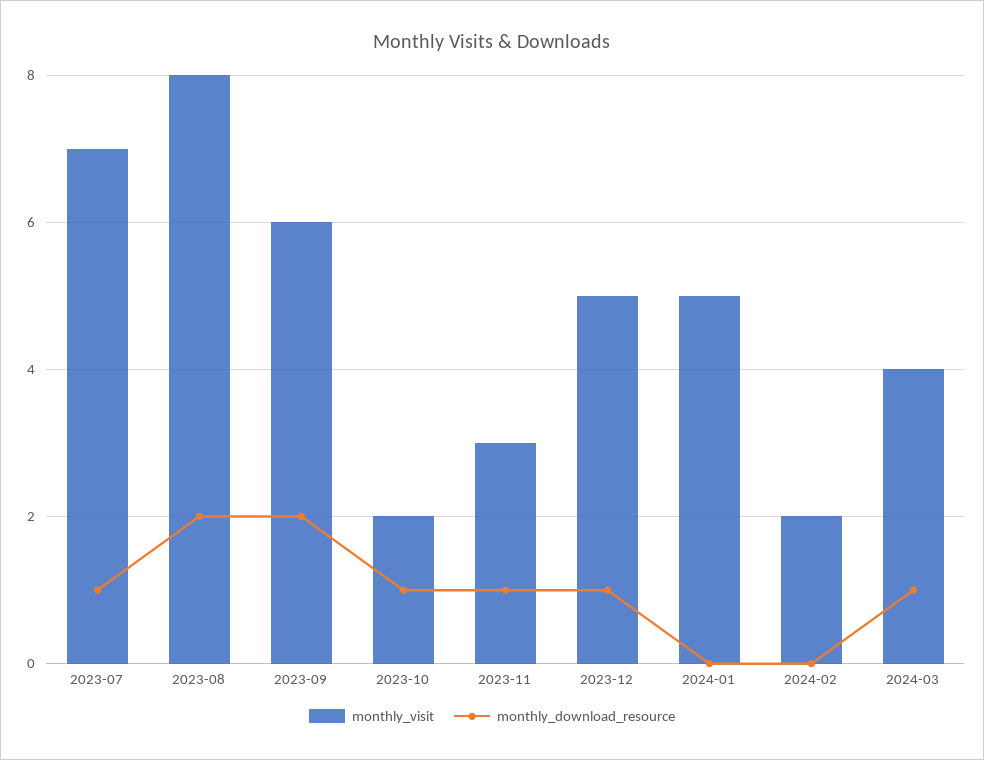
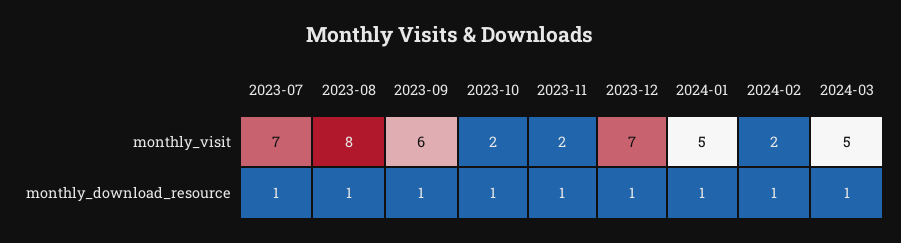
  {
    "monthly_visit": {
      "2023-07": 7,
      "2023-08": 8,
      "2023-09": 6,
      "2023-10": 2,
-     "2023-11": 3,
+     "2023-11": 2,
-     "2023-12": 5,
+     "2023-12": 7,
      "2024-01": 5,
      "2024-02": 2,
-     "2024-03": 4
+     "2024-03": 5
    },
    "monthly_download_resource": {
      "2023-07": 1,
-     "2023-08": 2,
+     "2023-08": 1,
-     "2023-09": 2,
+     "2023-09": 1,
      "2023-10": 1,
      "2023-11": 1,
      "2023-12": 1,
-     "2024-01": 0,
+     "2024-01": 1,
-     "2024-02": 0,
+     "2024-02": 1,
      "2024-03": 1
    }
  }

